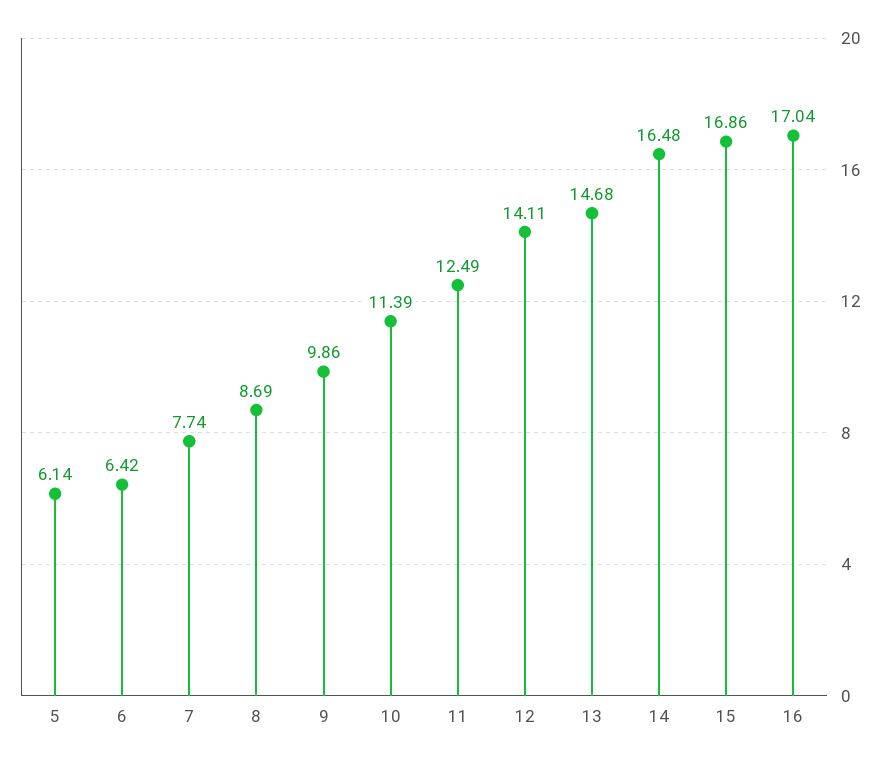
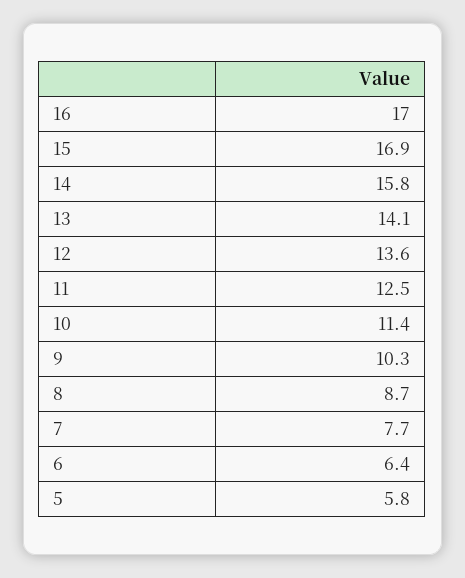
  {
-   "5": 6.14,
+   "5": 5.8,
    "6": 6.42,
    "7": 7.74,
    "8": 8.69,
-   "9": 9.86,
+   "9": 10.3,
    "10": 11.39,
    "11": 12.49,
-   "12": 14.11,
+   "12": 13.6,
-   "13": 14.68,
+   "13": 14.1,
-   "14": 16.48,
+   "14": 15.8,
    "15": 16.86,
    "16": 17.04
  }

